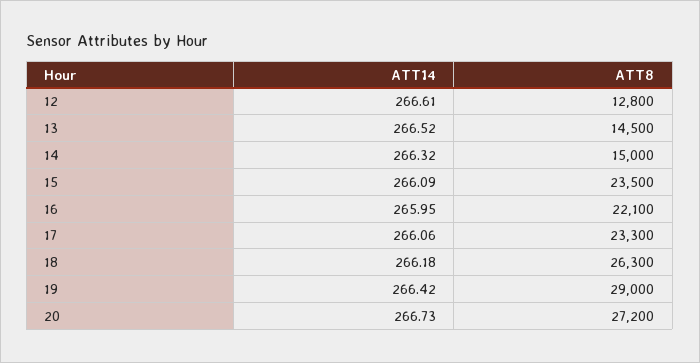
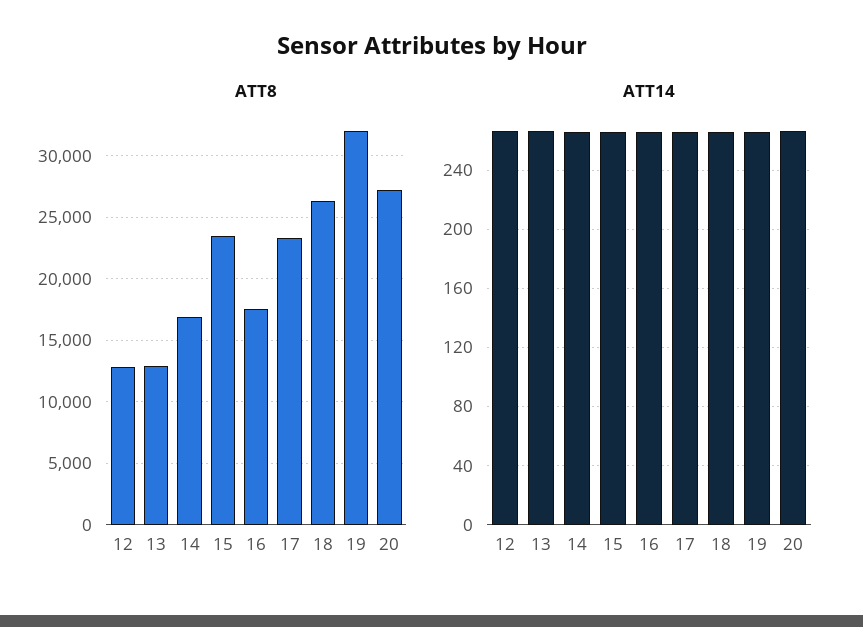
  {
    "ATT14": {
      "12": 266.61,
      "13": 266.52,
      "14": 266.32,
      "15": 266.09,
      "16": 265.95,
      "17": 266.06,
      "18": 266.18,
      "19": 266.42,
      "20": 266.73
    },
    "ATT8": {
      "12": 12800,
-     "13": 14500,
+     "13": 13000,
-     "14": 15000,
+     "14": 17000,
      "15": 23500,
-     "16": 22100,
+     "16": 17500,
      "17": 23300,
      "18": 26300,
-     "19": 29000,
+     "19": 32000,
      "20": 27200
    }
  }

